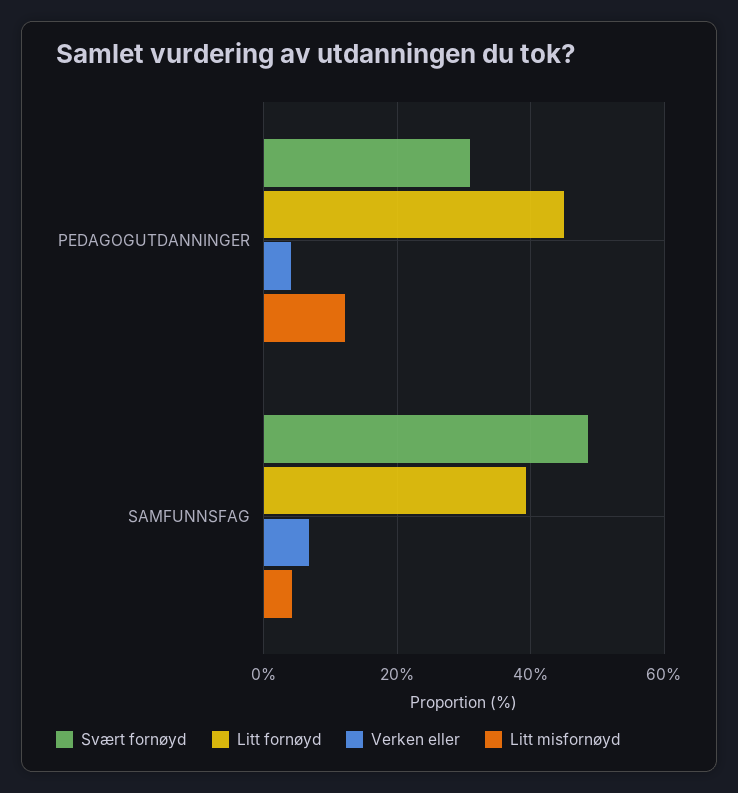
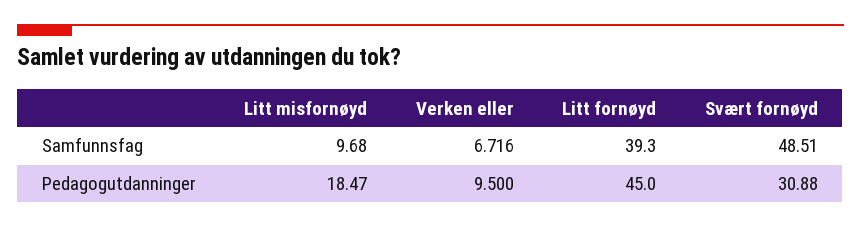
  {
    "Svært fornøyd": {
      "PEDAGOGUTDANNINGER": 30.88,
      "SAMFUNNSFAG": 48.51
    },
    "Litt fornøyd": {
      "PEDAGOGUTDANNINGER": 45,
      "SAMFUNNSFAG": 39.3
    },
    "Verken eller": {
-     "PEDAGOGUTDANNINGER": 4,
+     "PEDAGOGUTDANNINGER": 9.5,
      "SAMFUNNSFAG": 6.716
    },
    "Litt misfornøyd": {
-     "PEDAGOGUTDANNINGER": 12,
+     "PEDAGOGUTDANNINGER": 18.47,
-     "SAMFUNNSFAG": 4
+     "SAMFUNNSFAG": 9.68
    }
  }

